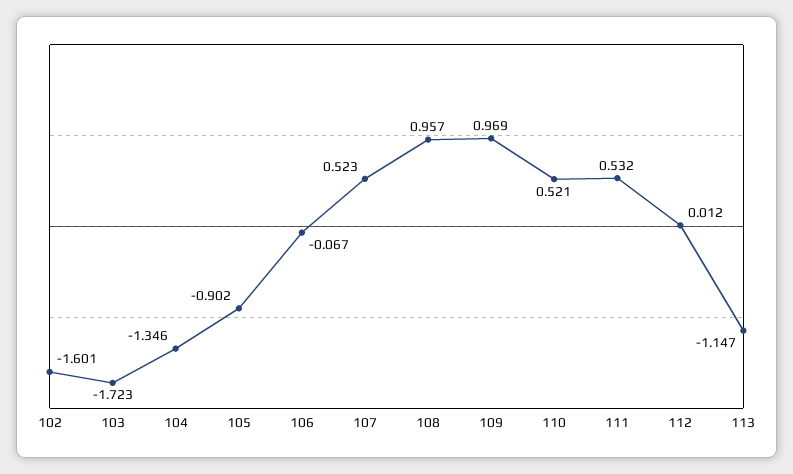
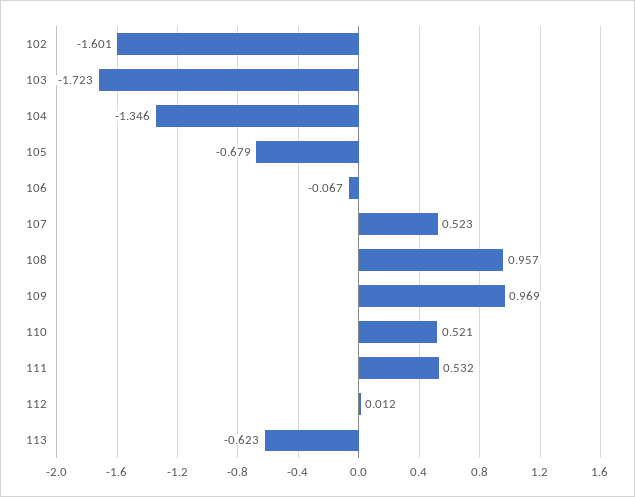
  {
    "102": -1.601,
    "103": -1.723,
    "104": -1.346,
-   "105": -0.902,
+   "105": -0.679,
    "106": -0.067,
    "107": 0.523,
    "108": 0.957,
    "109": 0.969,
    "110": 0.521,
    "111": 0.532,
    "112": 0.012,
-   "113": -1.147
+   "113": -0.623
  }

